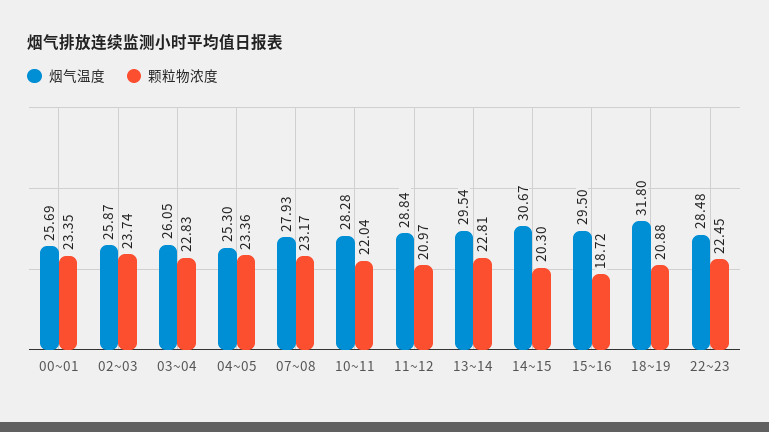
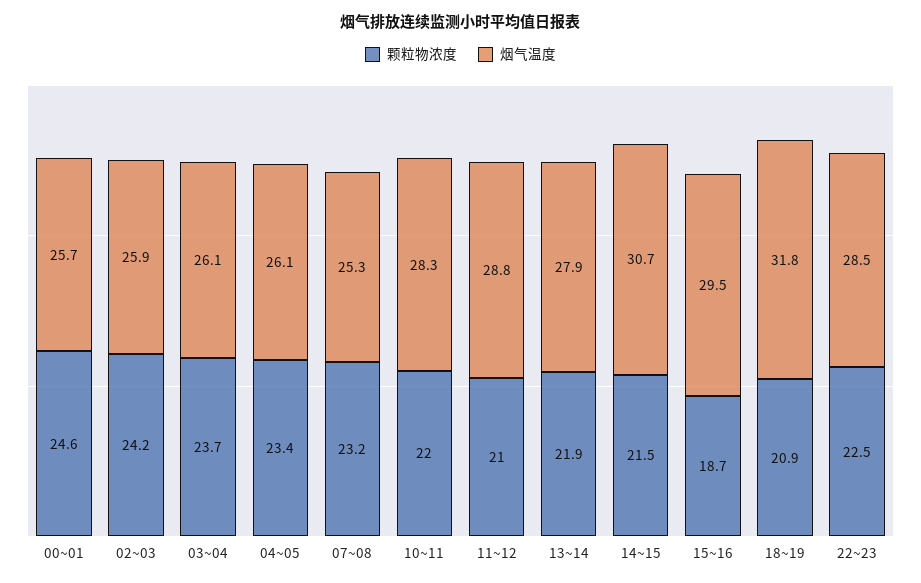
  {
    "烟气温度": {
      "00~01": 25.69,
      "02~03": 25.87,
      "03~04": 26.05,
-     "04~05": 25.3,
+     "04~05": 26.1,
-     "07~08": 27.93,
+     "07~08": 25.3,
      "10~11": 28.28,
      "11~12": 28.84,
-     "13~14": 29.54,
+     "13~14": 27.9,
      "14~15": 30.67,
      "15~16": 29.5,
      "18~19": 31.8,
      "22~23": 28.48
    },
    "颗粒物浓度": {
-     "00~01": 23.35,
+     "00~01": 24.6,
-     "02~03": 23.74,
+     "02~03": 24.2,
-     "03~04": 22.83,
+     "03~04": 23.7,
      "04~05": 23.36,
      "07~08": 23.17,
      "10~11": 22.04,
      "11~12": 20.97,
-     "13~14": 22.81,
+     "13~14": 21.9,
-     "14~15": 20.3,
+     "14~15": 21.5,
      "15~16": 18.72,
      "18~19": 20.88,
      "22~23": 22.45
    }
  }

